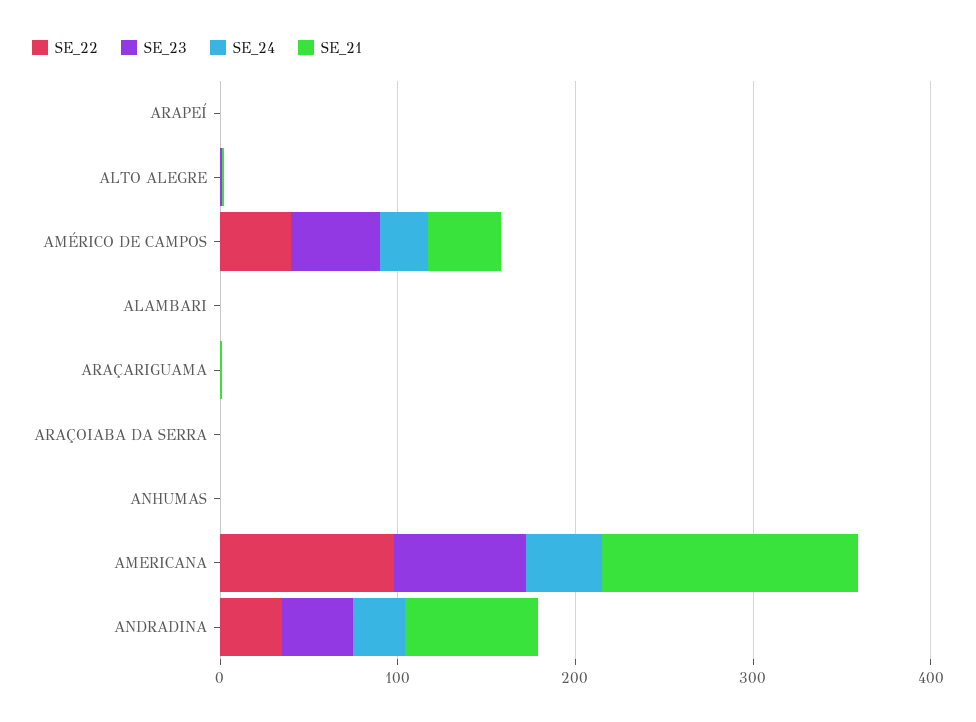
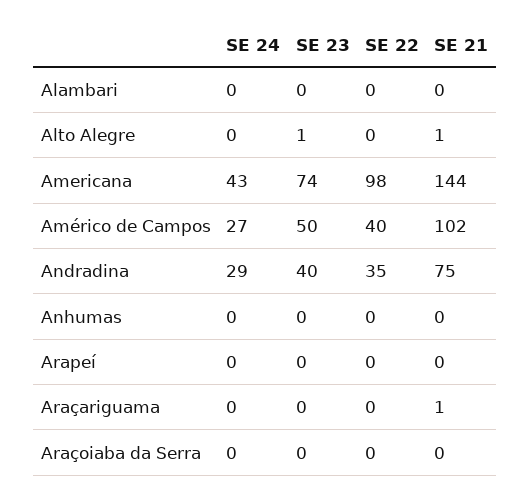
  {
    "SE_22": {
      "ARAPEÍ": 0,
      "ALTO ALEGRE": 0,
      "AMÉRICO DE CAMPOS": 40,
      "ALAMBARI": 0,
      "ARAÇARIGUAMA": 0,
      "ARAÇOIABA DA SERRA": 0,
      "ANHUMAS": 0,
      "AMERICANA": 98,
      "ANDRADINA": 35
    },
    "SE_23": {
      "ARAPEÍ": 0,
      "ALTO ALEGRE": 1,
      "AMÉRICO DE CAMPOS": 50,
      "ALAMBARI": 0,
      "ARAÇARIGUAMA": 0,
      "ARAÇOIABA DA SERRA": 0,
      "ANHUMAS": 0,
      "AMERICANA": 74,
      "ANDRADINA": 40
    },
    "SE_24": {
      "ARAPEÍ": 0,
      "ALTO ALEGRE": 0,
      "AMÉRICO DE CAMPOS": 27,
      "ALAMBARI": 0,
      "ARAÇARIGUAMA": 0,
      "ARAÇOIABA DA SERRA": 0,
      "ANHUMAS": 0,
      "AMERICANA": 43,
      "ANDRADINA": 29
    },
    "SE_21": {
      "ARAPEÍ": 0,
      "ALTO ALEGRE": 1,
-     "AMÉRICO DE CAMPOS": 40,
+     "AMÉRICO DE CAMPOS": 102,
      "ALAMBARI": 0,
      "ARAÇARIGUAMA": 1,
      "ARAÇOIABA DA SERRA": 0,
      "ANHUMAS": 0,
      "AMERICANA": 144,
      "ANDRADINA": 75
    }
  }

